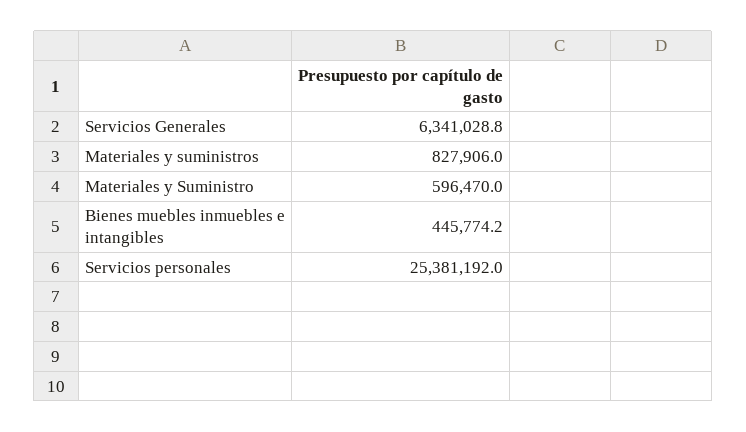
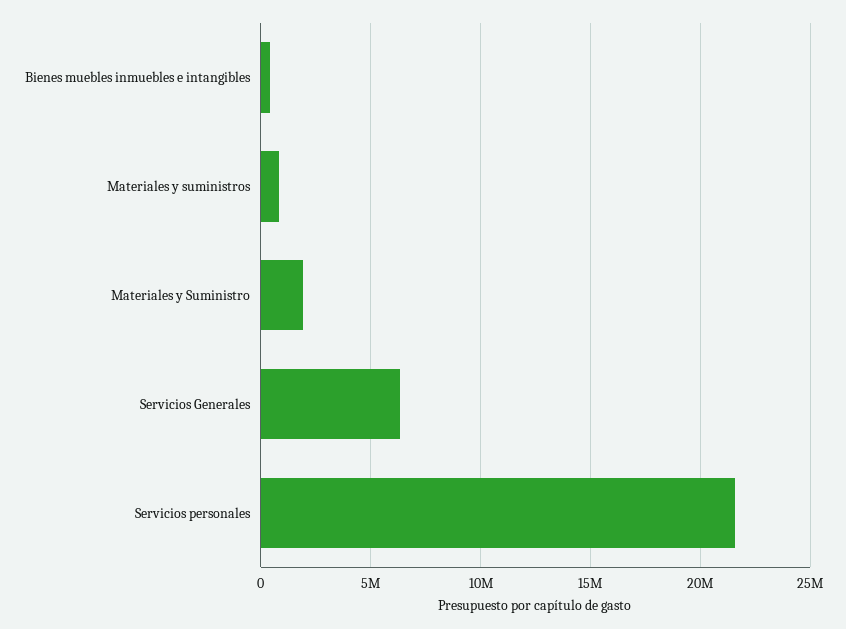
  {
    "Servicios Generales": 6341028.8,
    "Materiales y suministros": 827906,
-   "Materiales y Suministro": 596470,
+   "Materiales y Suministro": 2000000,
    "Bienes muebles inmuebles e intangibles": 445774.2,
-   "Servicios personales": 25381192
+   "Servicios personales": 21500000
  }

